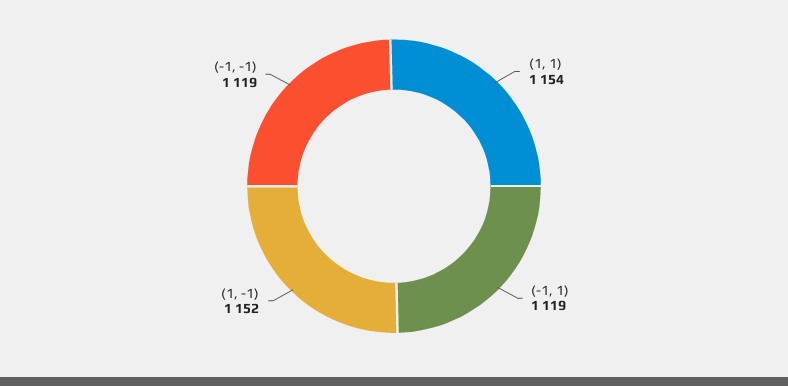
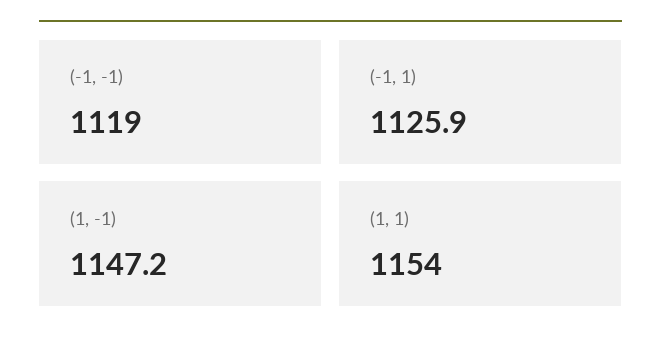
  {
    "(1, 1)": 1154,
-   "(-1, 1)": 1119,
+   "(-1, 1)": 1125.9,
-   "(1, -1)": 1152,
+   "(1, -1)": 1147.2,
    "(-1, -1)": 1119
  }

